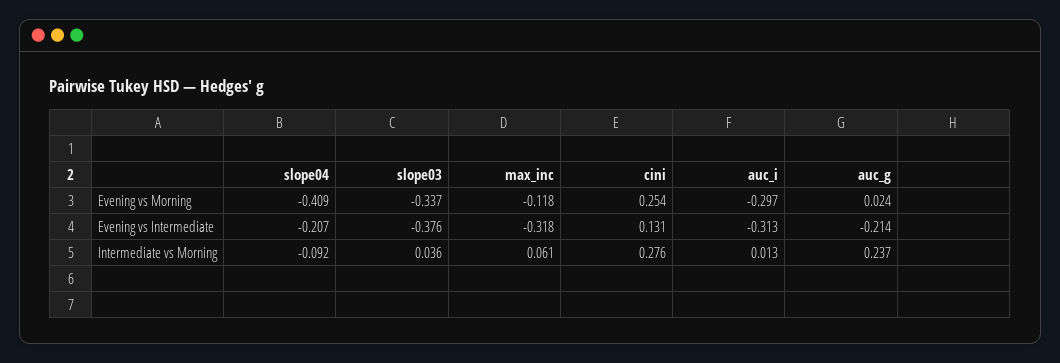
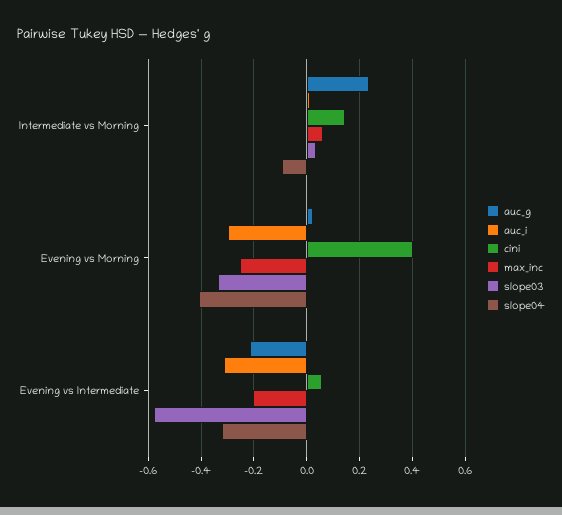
  {
    "slope04": {
      "Evening vs Morning": -0.409,
-     "Evening vs Intermediate": -0.207,
+     "Evening vs Intermediate": -0.325,
      "Intermediate vs Morning": -0.092
    },
    "slope03": {
      "Evening vs Morning": -0.337,
-     "Evening vs Intermediate": -0.376,
+     "Evening vs Intermediate": -0.575,
      "Intermediate vs Morning": 0.036
    },
    "max_inc": {
-     "Evening vs Morning": -0.118,
+     "Evening vs Morning": -0.25,
-     "Evening vs Intermediate": -0.318,
+     "Evening vs Intermediate": -0.2,
      "Intermediate vs Morning": 0.061
    },
    "cini": {
-     "Evening vs Morning": 0.254,
+     "Evening vs Morning": 0.4,
-     "Evening vs Intermediate": 0.131,
+     "Evening vs Intermediate": 0.05,
-     "Intermediate vs Morning": 0.276
+     "Intermediate vs Morning": 0.15
    },
    "auc_i": {
      "Evening vs Morning": -0.297,
      "Evening vs Intermediate": -0.313,
      "Intermediate vs Morning": 0.013
    },
    "auc_g": {
      "Evening vs Morning": 0.024,
      "Evening vs Intermediate": -0.214,
      "Intermediate vs Morning": 0.237
    }
  }

